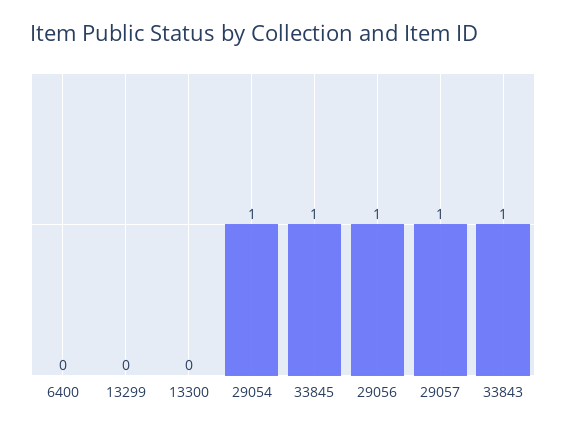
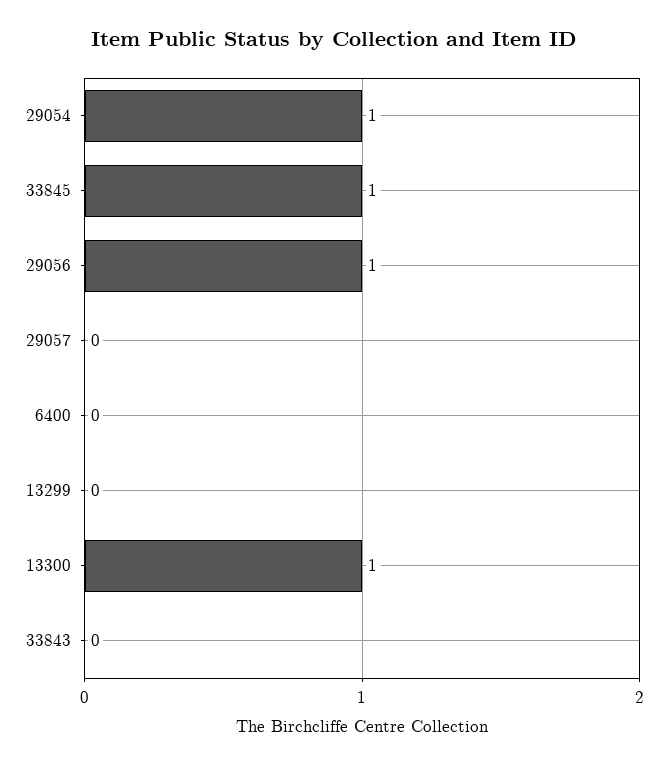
  {
    "6400": 0,
    "13299": 0,
-   "13300": 0,
+   "13300": 1,
    "29054": 1,
    "33845": 1,
    "29056": 1,
-   "29057": 1,
+   "29057": 0,
-   "33843": 1
+   "33843": 0
  }

